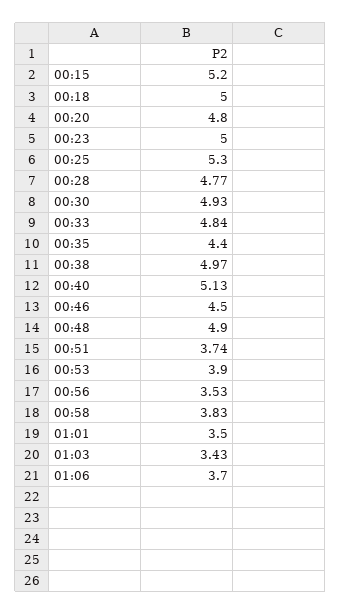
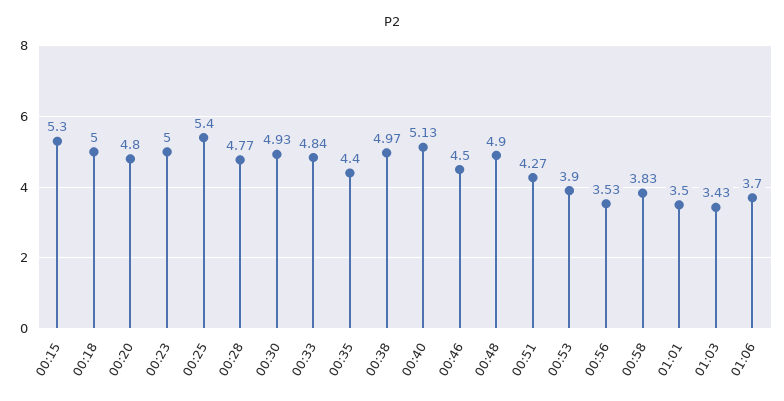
  {
-   "00:15": 5.2,
+   "00:15": 5.3,
    "00:18": 5,
    "00:20": 4.8,
    "00:23": 5,
-   "00:25": 5.3,
+   "00:25": 5.4,
    "00:28": 4.77,
    "00:30": 4.93,
    "00:33": 4.84,
    "00:35": 4.4,
    "00:38": 4.97,
    "00:40": 5.13,
    "00:46": 4.5,
    "00:48": 4.9,
-   "00:51": 3.74,
+   "00:51": 4.27,
    "00:53": 3.9,
    "00:56": 3.53,
    "00:58": 3.83,
    "01:01": 3.5,
    "01:03": 3.43,
    "01:06": 3.7
  }

